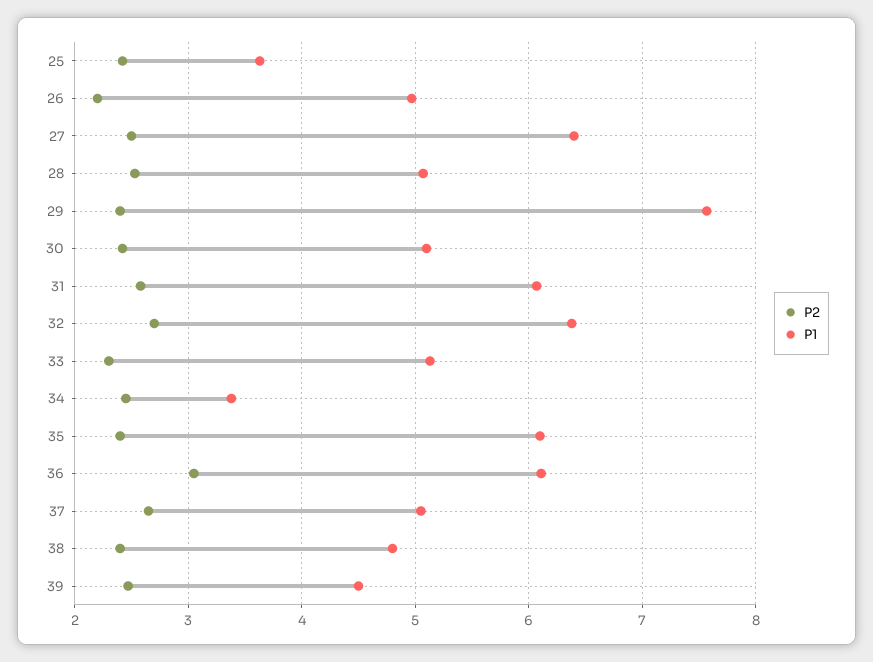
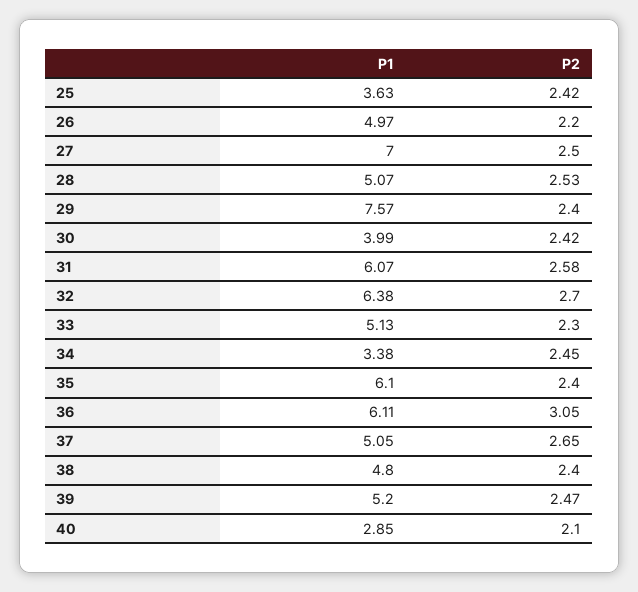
  {
    "P2": {
      "25": 2.42,
      "26": 2.2,
      "27": 2.5,
      "28": 2.53,
      "29": 2.4,
      "30": 2.42,
      "31": 2.58,
      "32": 2.7,
      "33": 2.3,
      "34": 2.45,
      "35": 2.4,
      "36": 3.05,
      "37": 2.65,
      "38": 2.4,
-     "39": 2.47
+     "39": 2.47,
+     "40": 2.1
    },
    "P1": {
      "25": 3.63,
      "26": 4.97,
-     "27": 6.4,
+     "27": 7,
      "28": 5.07,
      "29": 7.57,
-     "30": 5.1,
+     "30": 3.99,
      "31": 6.07,
      "32": 6.38,
      "33": 5.13,
      "34": 3.38,
      "35": 6.1,
      "36": 6.11,
      "37": 5.05,
      "38": 4.8,
-     "39": 4.5
+     "39": 5.2,
+     "40": 2.85
    }
  }

